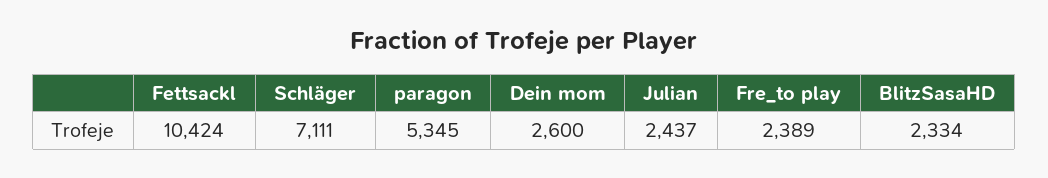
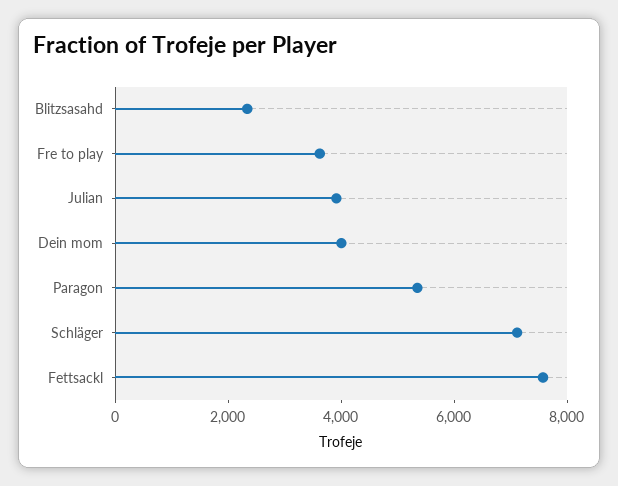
  {
-   "Fettsackl": 10424,
+   "Fettsackl": 7500,
    "Schläger": 7111,
    "paragon": 5345,
-   "Dein mom": 2600,
+   "Dein mom": 4000,
-   "Julian": 2437,
+   "Julian": 4000,
-   "Fre_to play": 2389,
+   "Fre_to play": 3500,
    "BlitzSasaHD": 2334
  }

